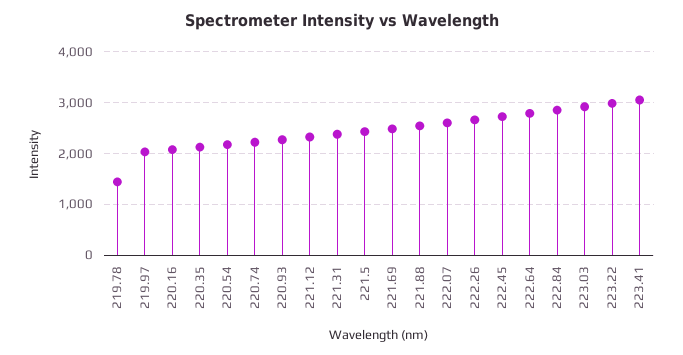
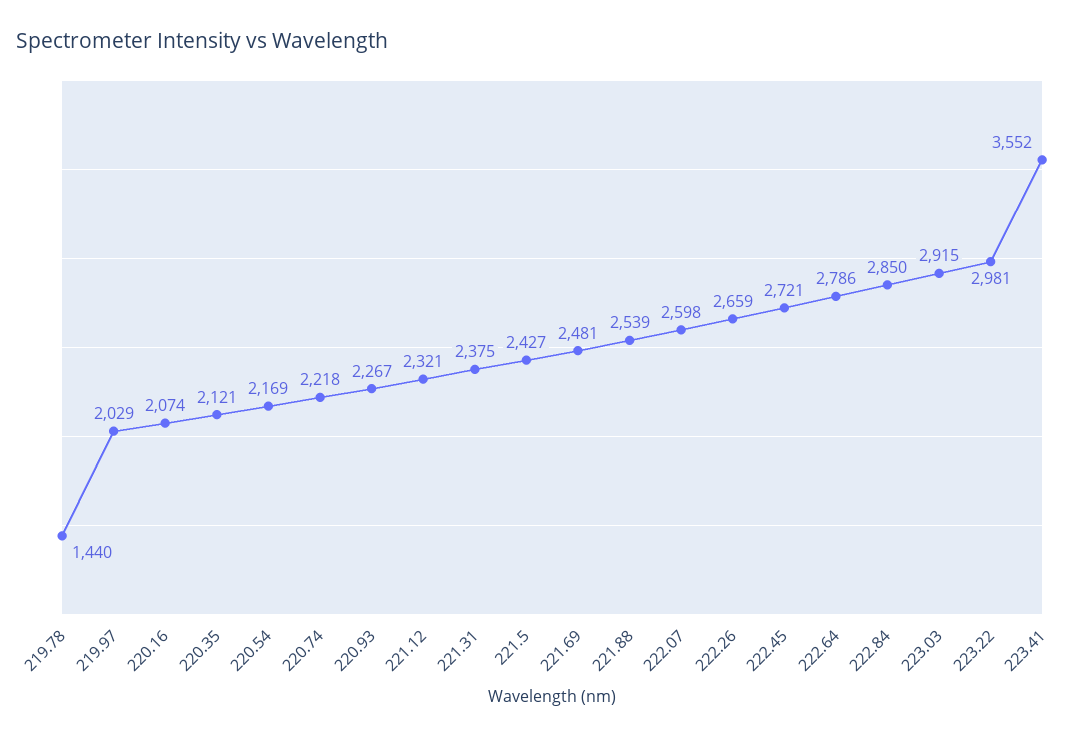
  {
    "219.78": 1440,
    "219.97": 2029,
    "220.16": 2074,
    "220.35": 2121,
    "220.54": 2169,
    "220.74": 2218,
    "220.93": 2267,
    "221.12": 2321,
    "221.31": 2375,
    "221.5": 2427,
    "221.69": 2481,
    "221.88": 2539,
    "222.07": 2598,
    "222.26": 2659,
    "222.45": 2721,
    "222.64": 2786,
    "222.84": 2850,
    "223.03": 2915,
    "223.22": 2981,
-   "223.41": 3000
+   "223.41": 3552
  }

